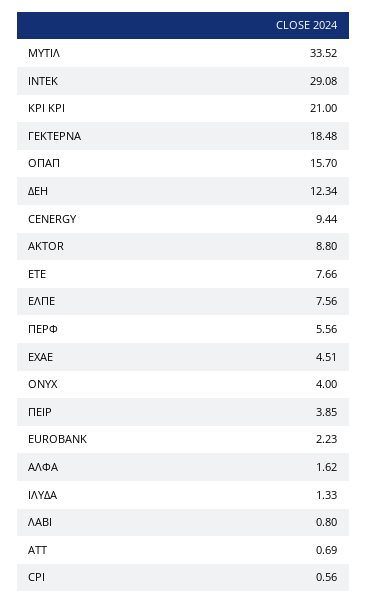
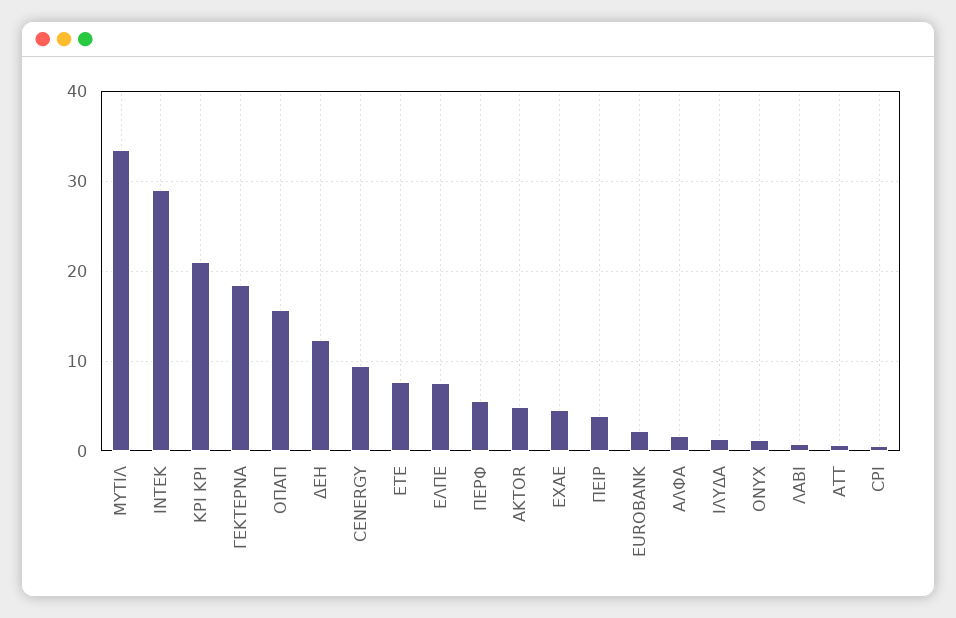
  {
    "ΜΥΤΙΛ": 33.52,
    "ΙΝΤΕΚ": 29.08,
    "ΚΡΙ ΚΡΙ": 21,
    "ΓΕΚΤΕΡΝΑ": 18.48,
    "ΟΠΑΠ": 15.7,
    "ΔΕΗ": 12.34,
    "CENERGY": 9.44,
-   "AKTOR": 8.8,
+   "AKTOR": 5,
    "ΕΤΕ": 7.66,
    "ΕΛΠΕ": 7.56,
    "ΠΕΡΦ": 5.56,
    "ΕΧΑΕ": 4.51,
-   "ONYX": 4,
+   "ONYX": 1,
    "ΠΕΙΡ": 3.85,
    "EUROBANK": 2.23,
    "ΑΛΦΑ": 1.62,
    "ΙΛΥΔΑ": 1.33,
    "ΛΑΒΙ": 0.8,
    "ΑΤΤ": 0.69,
    "CPI": 0.56
  }

